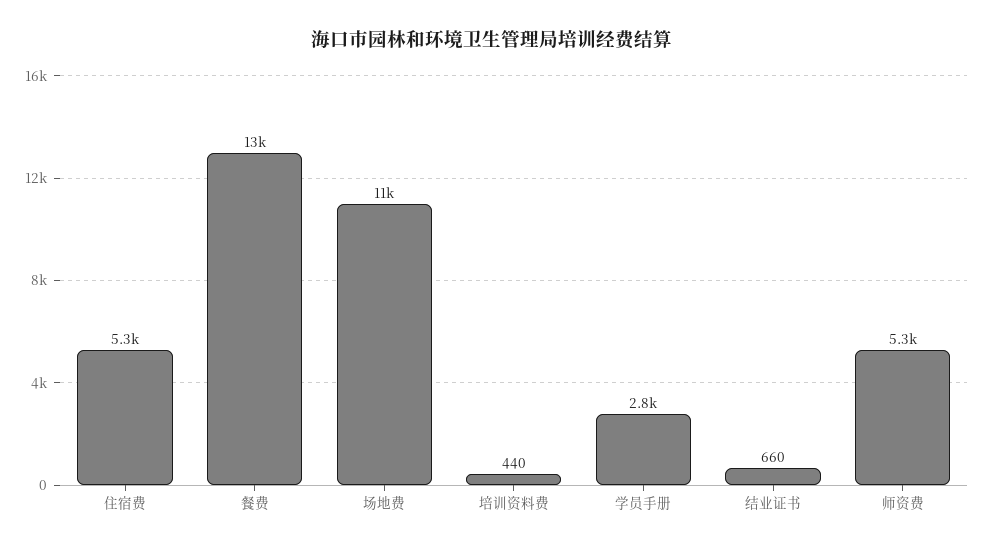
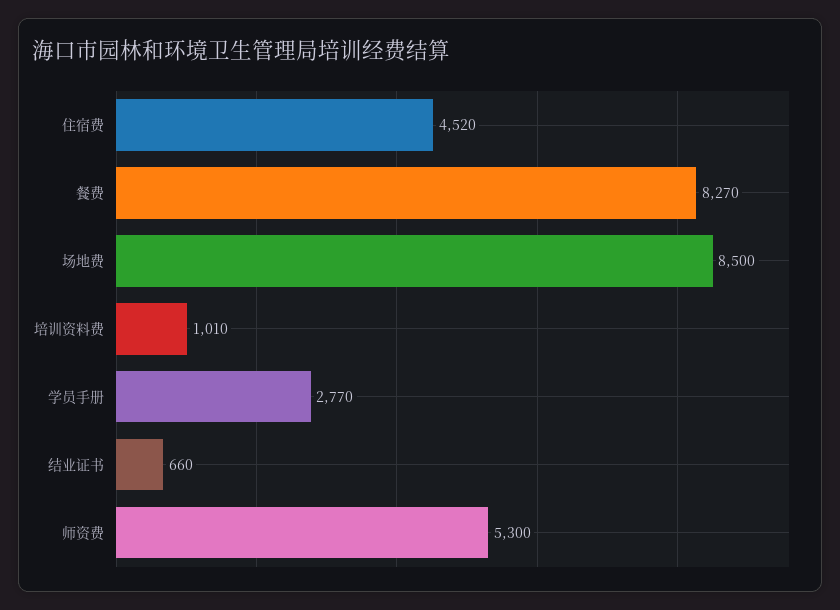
  {
-   "住宿费": 5300,
+   "住宿费": 4520,
-   "餐费": 13000,
+   "餐费": 8270,
-   "场地费": 11000,
+   "场地费": 8500,
-   "培训资料费": 440,
+   "培训资料费": 1010,
    "学员手册": 2770,
    "结业证书": 660,
    "师资费": 5300
  }

